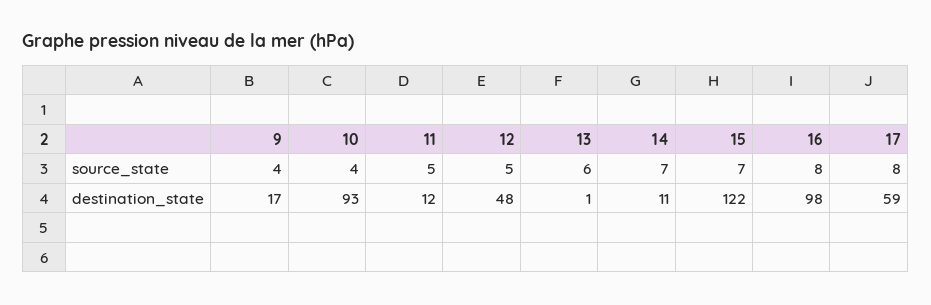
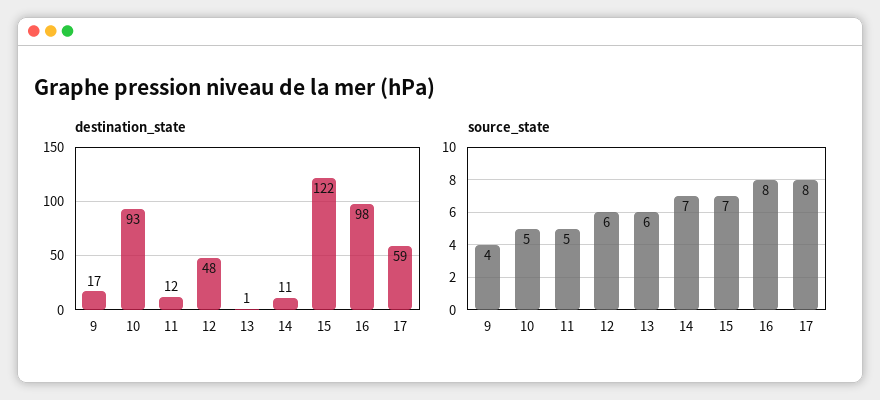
  {
    "source_state": {
      "9": 4,
-     "10": 4,
+     "10": 5,
      "11": 5,
-     "12": 5,
+     "12": 6,
      "13": 6,
      "14": 7,
      "15": 7,
      "16": 8,
      "17": 8
    },
    "destination_state": {
      "9": 17,
      "10": 93,
      "11": 12,
      "12": 48,
      "13": 1,
      "14": 11,
      "15": 122,
      "16": 98,
      "17": 59
    }
  }

